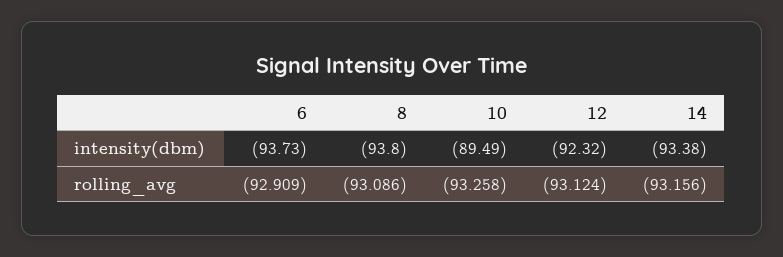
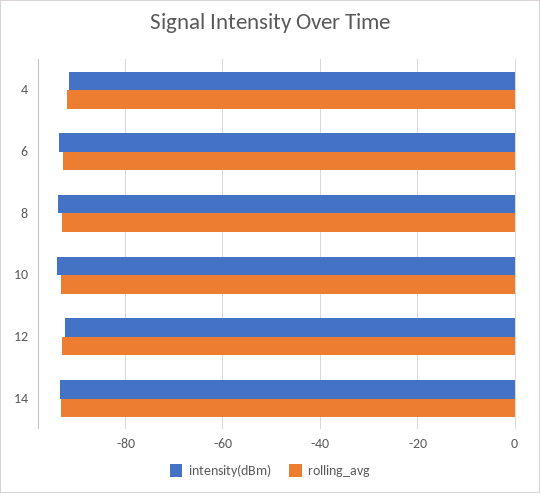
  {
    "intensity(dbm)": {
      "6": -93.73,
      "8": -93.8,
-     "10": -89.49,
+     "10": -94,
      "12": -92.32,
-     "14": -93.38
+     "14": -93.38,
+     "4": -92
    },
    "rolling_avg": {
      "6": -92.909,
      "8": -93.086,
      "10": -93.258,
      "12": -93.124,
-     "14": -93.156
+     "14": -93.156,
+     "4": -92
    }
  }

